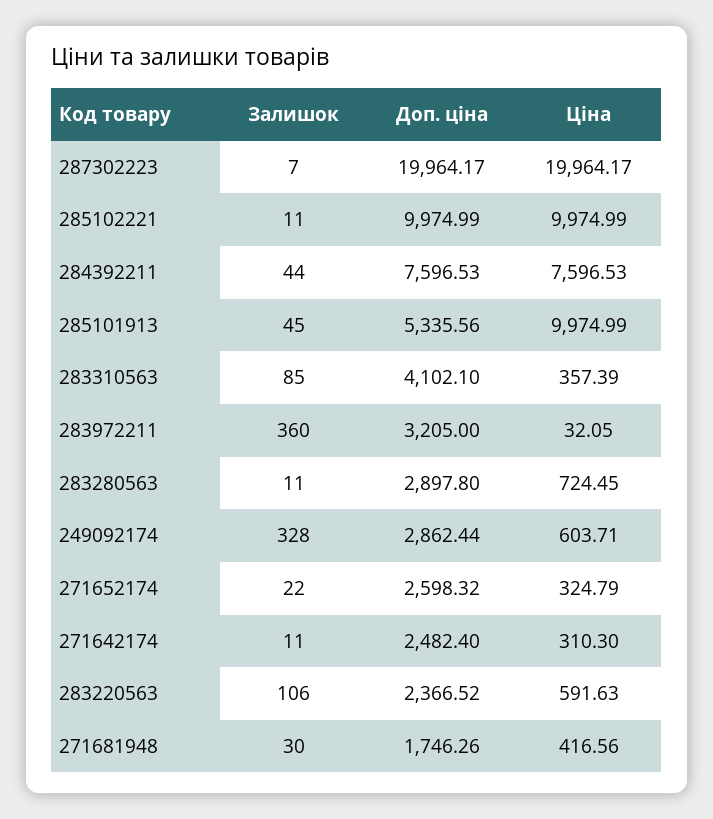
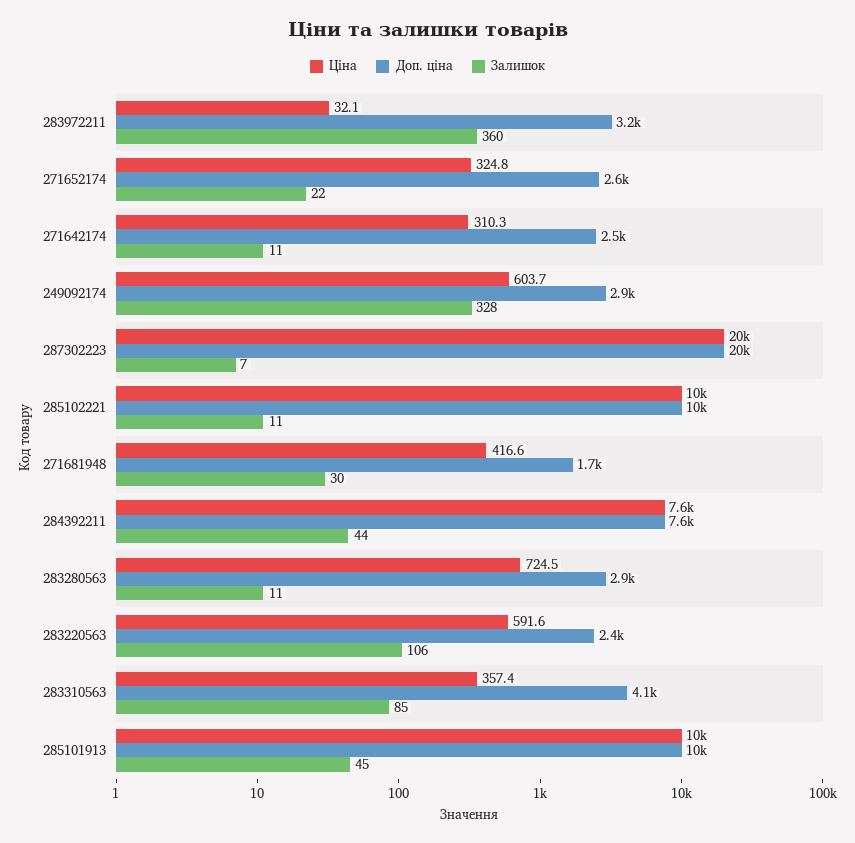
  {
    "Залишок": {
      "287302223": 7,
      "285102221": 11,
      "284392211": 44,
      "285101913": 45,
      "283310563": 85,
      "283972211": 360,
      "283280563": 11,
      "249092174": 328,
      "271652174": 22,
      "271642174": 11,
      "283220563": 106,
      "271681948": 30
    },
    "Доп. ціна": {
      "287302223": 19964.17,
      "285102221": 9974.99,
      "284392211": 7596.53,
-     "285101913": 5335.56,
+     "285101913": 10000,
      "283310563": 4102.1,
      "283972211": 3205,
      "283280563": 2897.8,
      "249092174": 2862.44,
      "271652174": 2598.32,
      "271642174": 2482.4,
      "283220563": 2366.52,
      "271681948": 1746.26
    },
    "Ціна": {
      "287302223": 19964.17,
      "285102221": 9974.99,
      "284392211": 7596.53,
      "285101913": 9974.99,
      "283310563": 357.39,
      "283972211": 32.05,
      "283280563": 724.45,
      "249092174": 603.71,
      "271652174": 324.79,
      "271642174": 310.3,
      "283220563": 591.63,
      "271681948": 416.56
    }
  }

